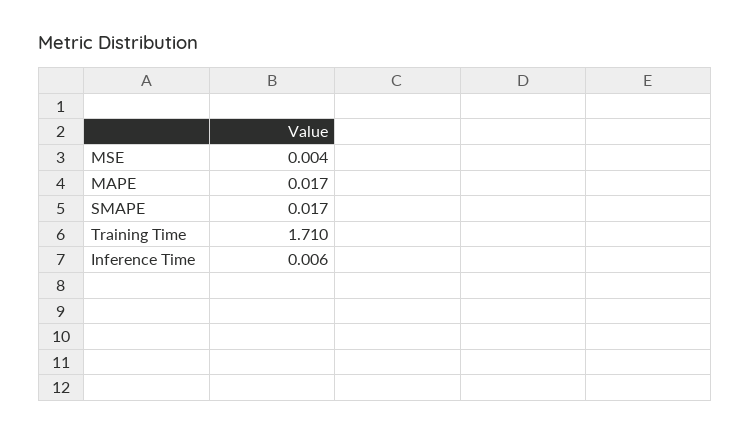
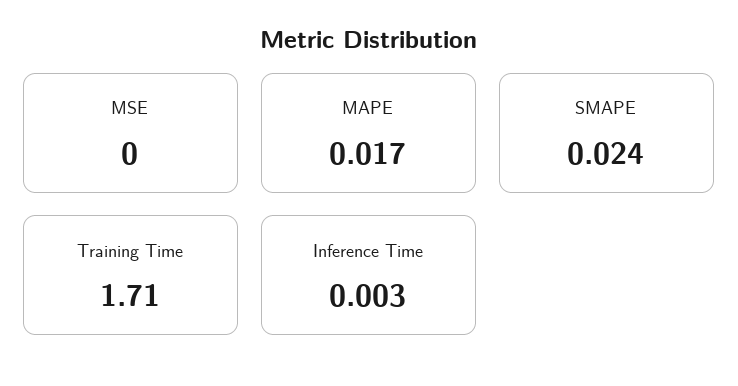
  {
-   "MSE": 0.004,
+   "MSE": 0,
    "MAPE": 0.017,
-   "SMAPE": 0.017,
+   "SMAPE": 0.024,
    "Training Time": 1.71,
-   "Inference Time": 0.006
+   "Inference Time": 0.003
  }

